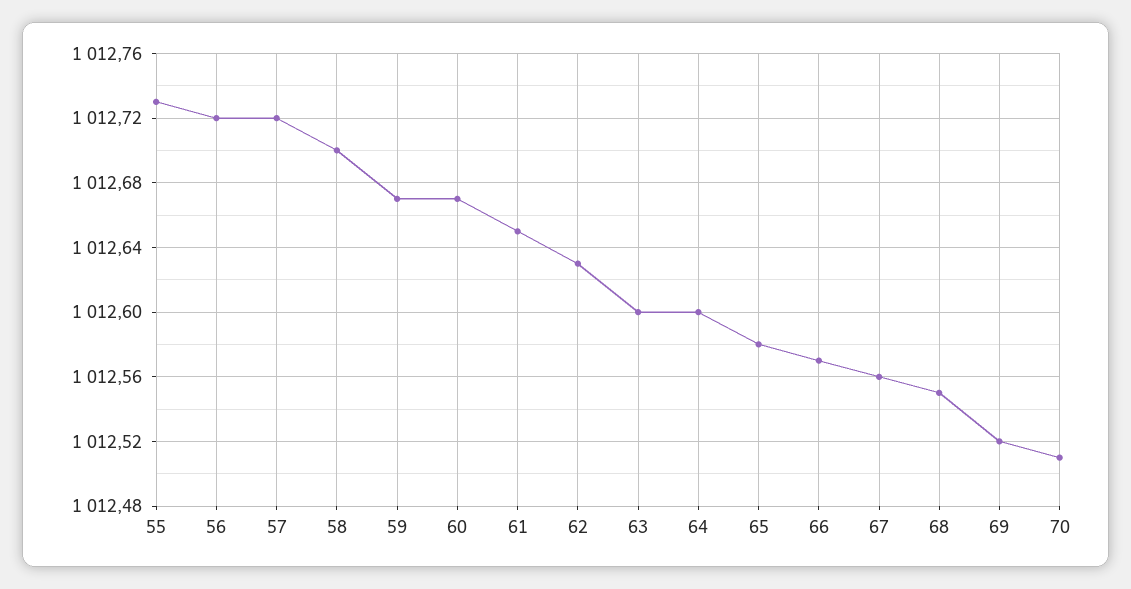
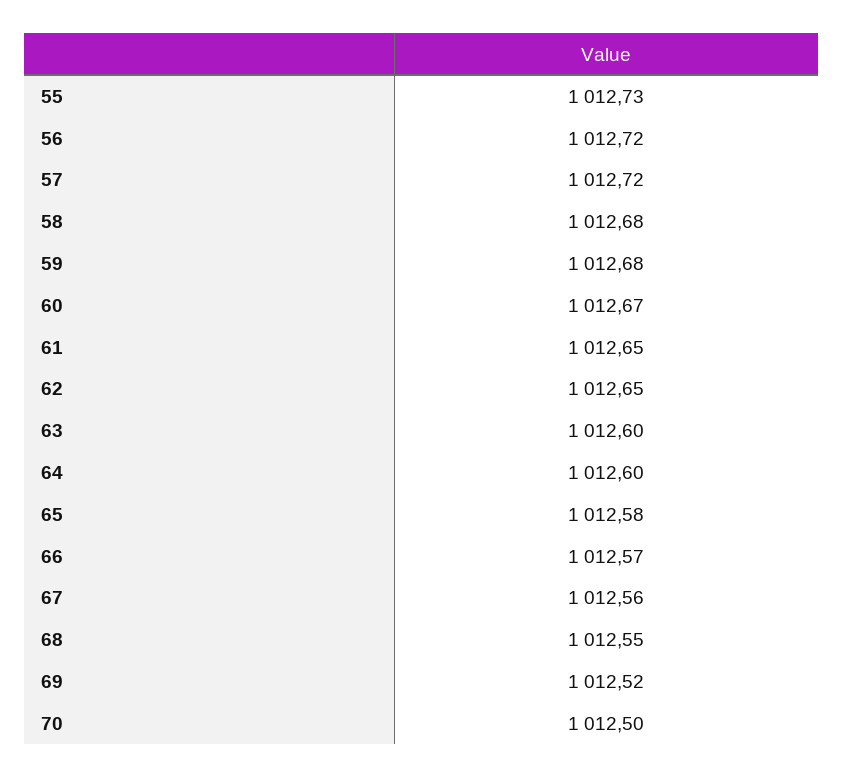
  {
    "55": 1012.73,
    "56": 1012.72,
    "57": 1012.72,
-   "58": 1012.7,
+   "58": 1012.68,
-   "59": 1012.67,
+   "59": 1012.68,
    "60": 1012.67,
    "61": 1012.65,
-   "62": 1012.63,
+   "62": 1012.65,
    "63": 1012.6,
    "64": 1012.6,
    "65": 1012.58,
    "66": 1012.57,
    "67": 1012.56,
    "68": 1012.55,
    "69": 1012.52,
-   "70": 1012.51
+   "70": 1012.5
  }

